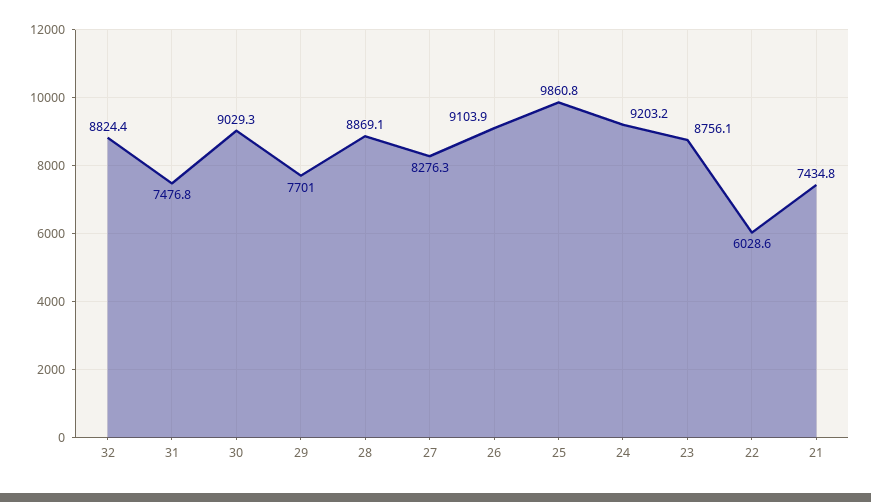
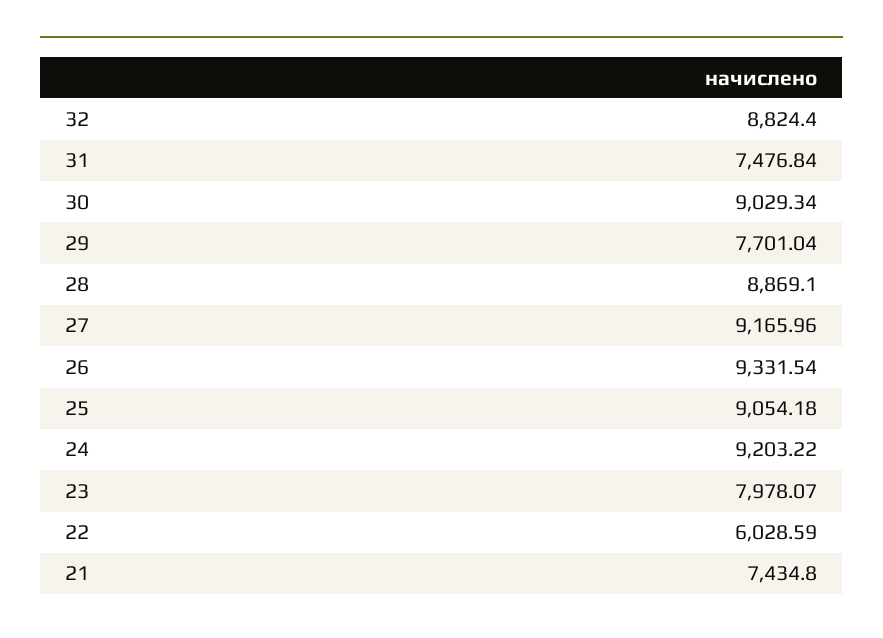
  {
    "32": 8824.4,
    "31": 7476.84,
    "30": 9029.34,
    "29": 7701.04,
    "28": 8869.1,
-   "27": 8276.3,
+   "27": 9165.96,
-   "26": 9103.9,
+   "26": 9331.54,
-   "25": 9860.8,
+   "25": 9054.18,
    "24": 9203.22,
-   "23": 8756.1,
+   "23": 7978.07,
    "22": 6028.59,
    "21": 7434.8
  }

